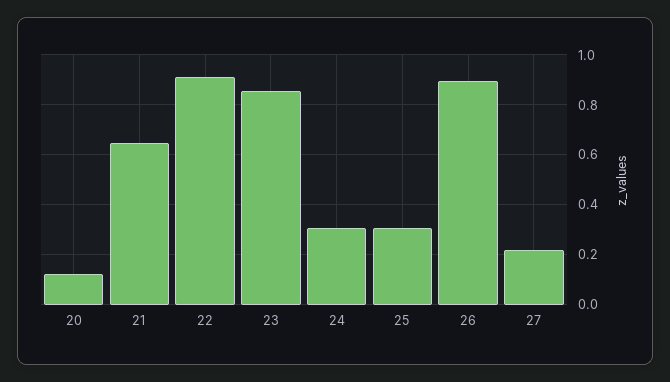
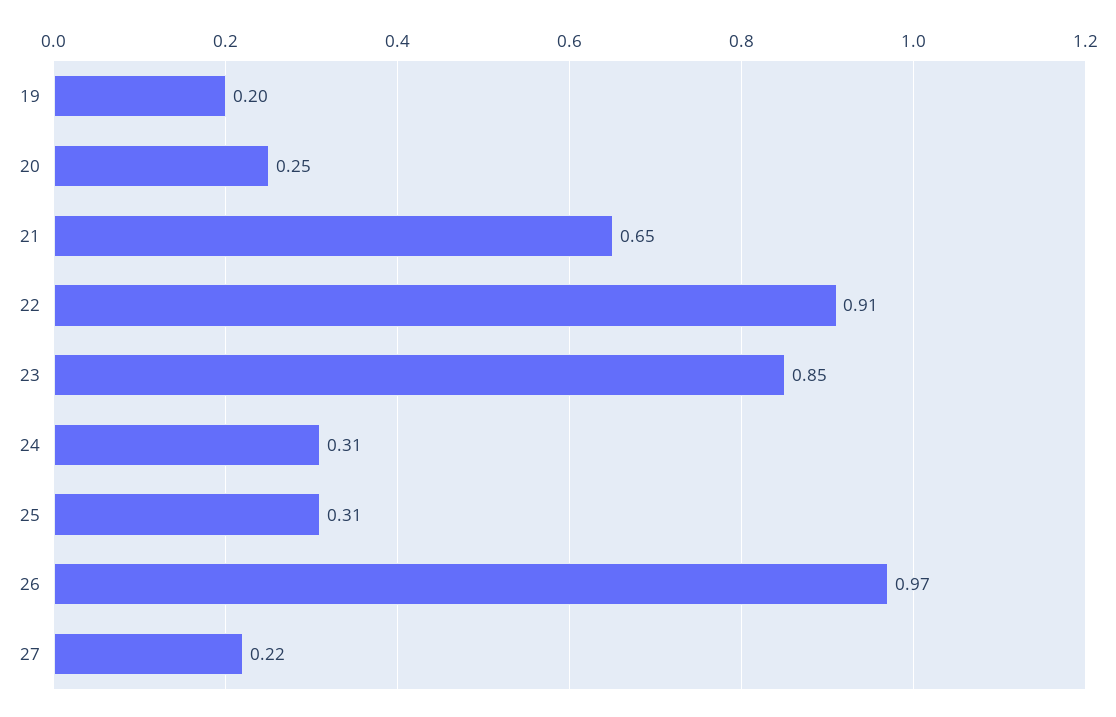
  {
-   "20": 0.125,
+   "20": 0.25,
    "21": 0.65,
    "22": 0.91,
    "23": 0.85,
    "24": 0.31,
    "25": 0.31,
-   "26": 0.9,
+   "26": 0.97,
-   "27": 0.22
+   "27": 0.22,
+   "19": 0.2
  }

